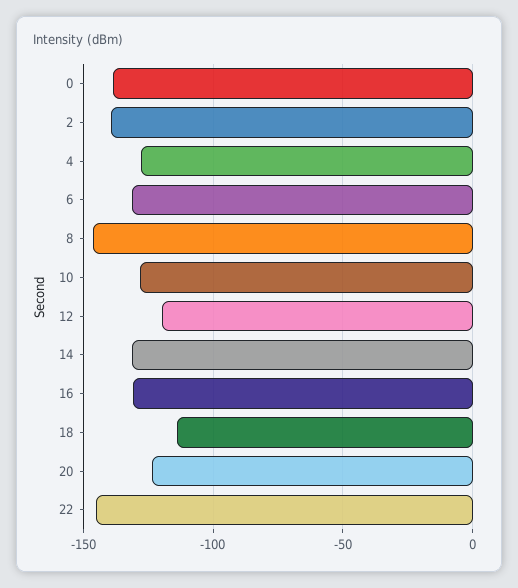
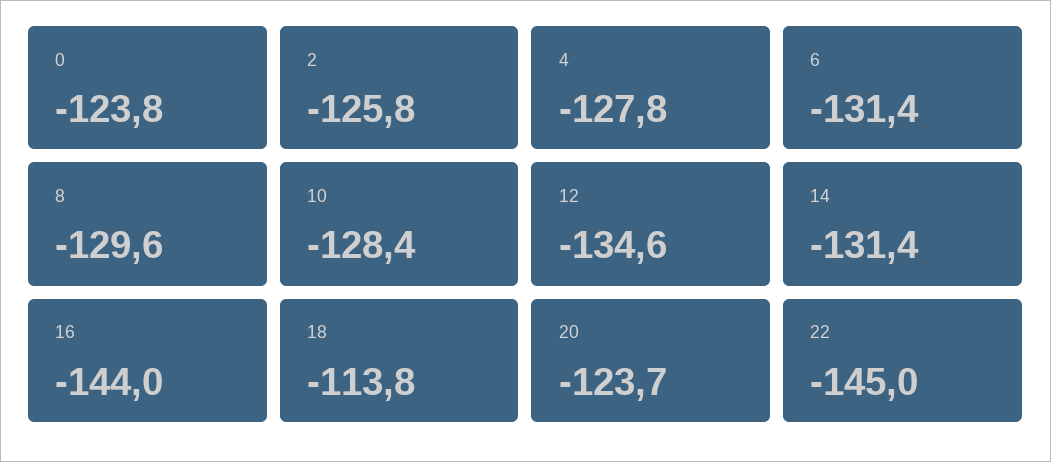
  {
-   "0": -140,
+   "0": -123.8,
-   "2": -140,
+   "2": -125.8,
    "4": -127.8,
    "6": -131.4,
-   "8": -145,
+   "8": -129.6,
    "10": -128.4,
-   "12": -120,
+   "12": -134.6,
    "14": -131.4,
-   "16": -130,
+   "16": -144,
    "18": -113.8,
    "20": -123.7,
    "22": -145
  }

